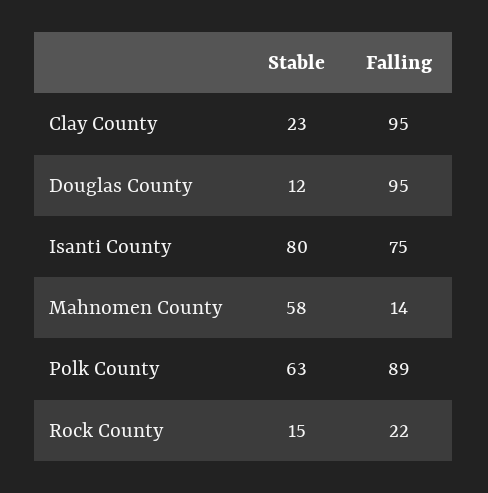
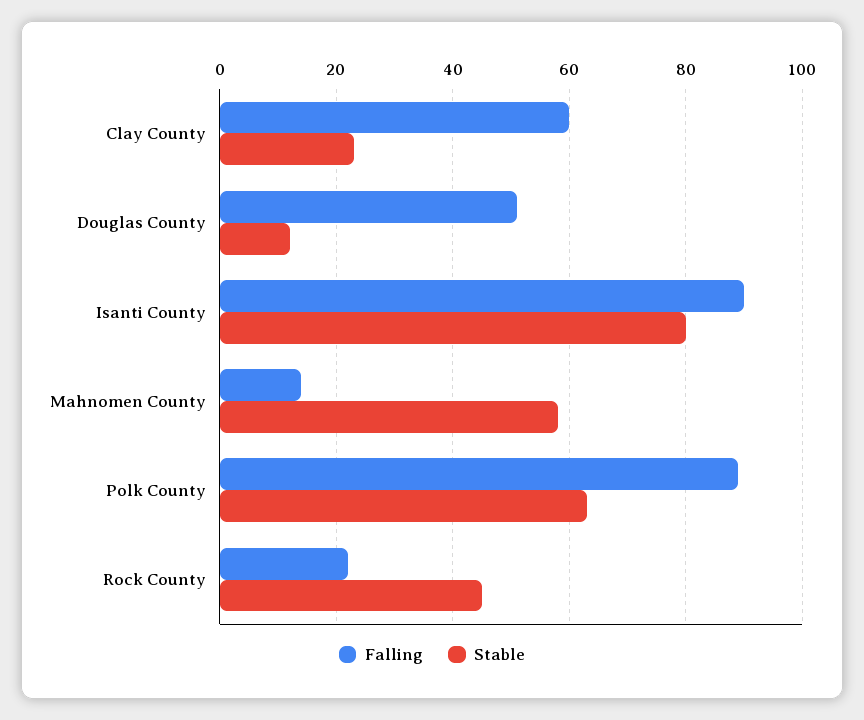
  {
    "Stable": {
      "Clay County": 23,
      "Douglas County": 12,
      "Isanti County": 80,
      "Mahnomen County": 58,
      "Polk County": 63,
-     "Rock County": 15
+     "Rock County": 45
    },
    "Falling": {
-     "Clay County": 95,
+     "Clay County": 60,
-     "Douglas County": 95,
+     "Douglas County": 50,
-     "Isanti County": 75,
+     "Isanti County": 90,
      "Mahnomen County": 14,
      "Polk County": 89,
      "Rock County": 22
    }
  }

